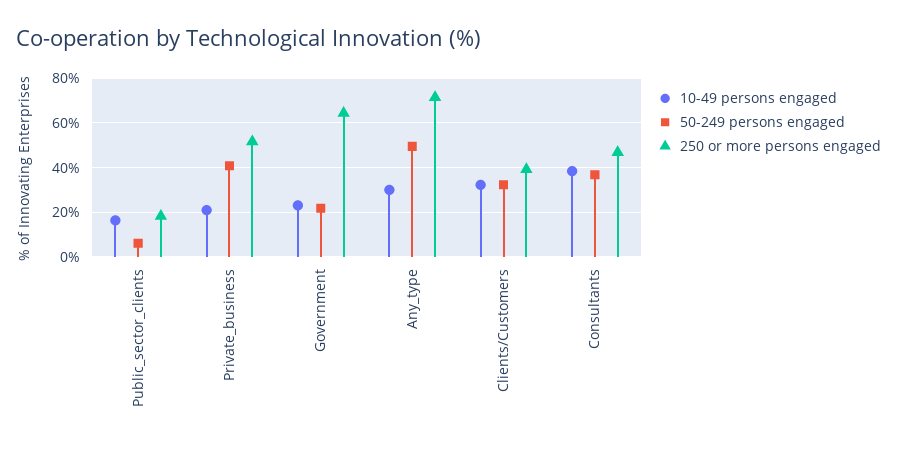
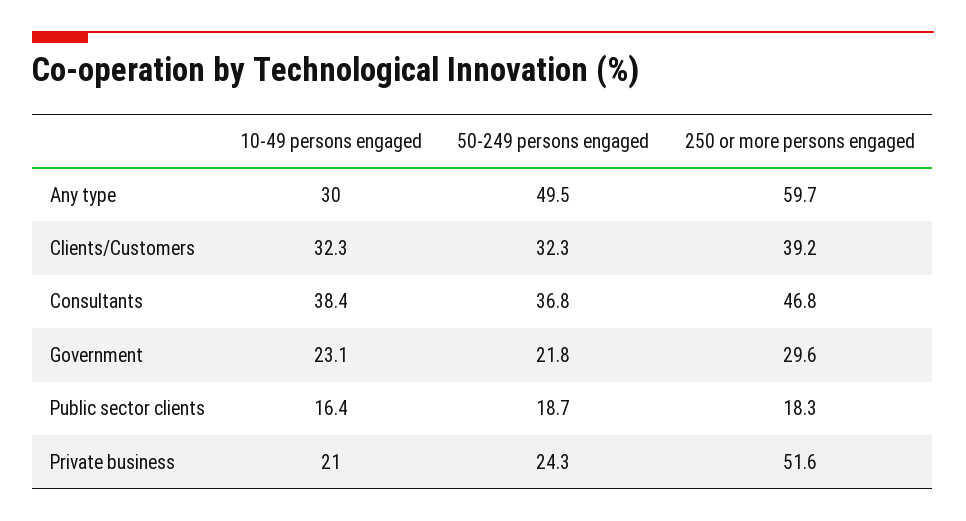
  {
    "10-49 persons engaged": {
      "Public_sector_clients": 16.4,
      "Private_business": 21,
      "Government": 23.1,
      "Any_type": 30,
      "Clients/Customers": 32.3,
      "Consultants": 38.4
    },
    "50-249 persons engaged": {
-     "Public_sector_clients": 5,
+     "Public_sector_clients": 18.7,
-     "Private_business": 40,
+     "Private_business": 24.3,
      "Government": 21.8,
      "Any_type": 49.5,
      "Clients/Customers": 32.3,
      "Consultants": 36.8
    },
    "250 or more persons engaged": {
      "Public_sector_clients": 18.3,
      "Private_business": 51.6,
-     "Government": 65,
+     "Government": 29.6,
-     "Any_type": 70,
+     "Any_type": 59.7,
      "Clients/Customers": 39.2,
      "Consultants": 46.8
    }
  }

